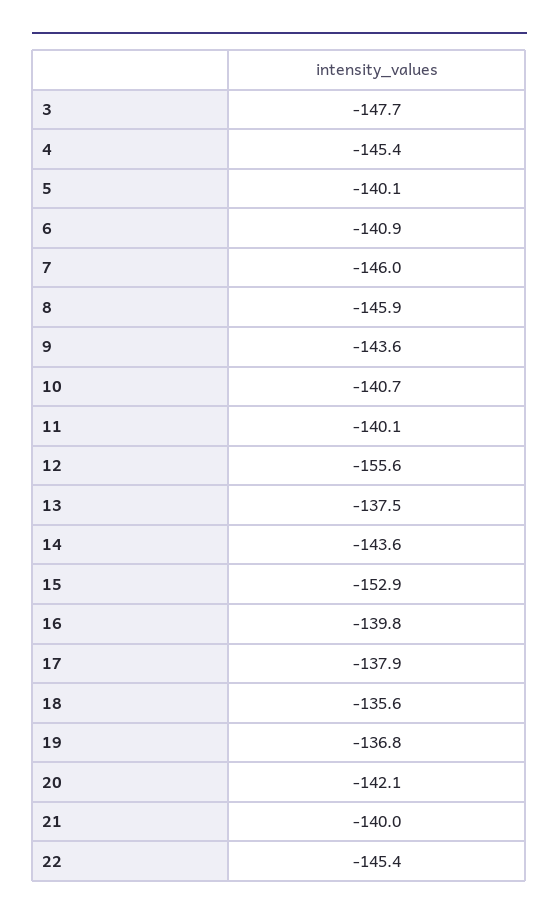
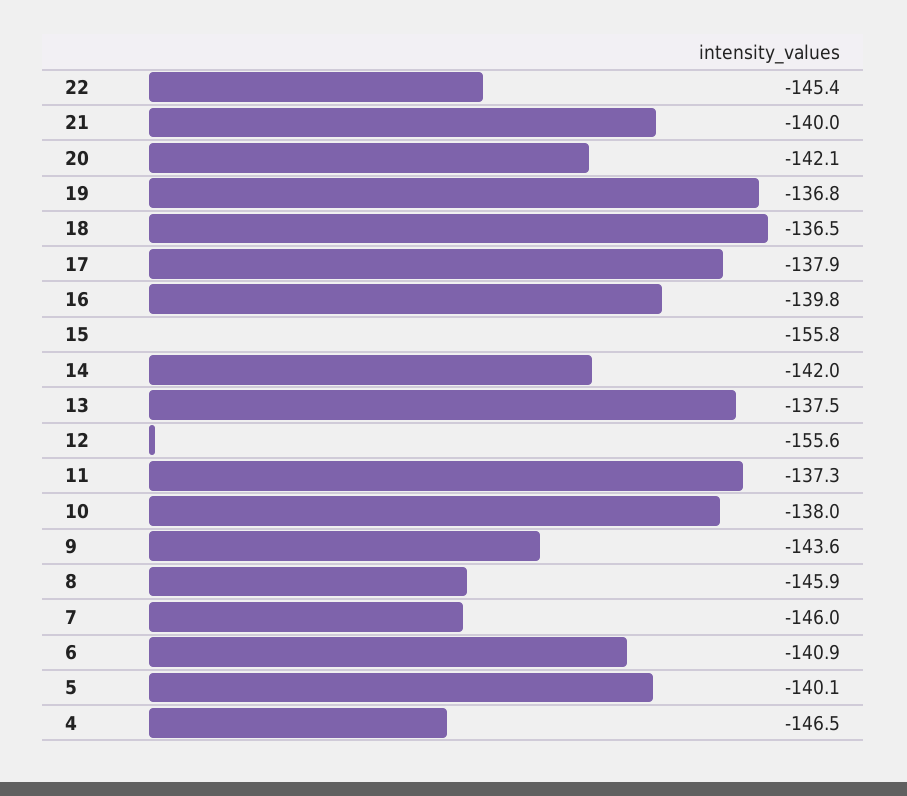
  {
-   "3": -147.7,
-   "4": -145.4,
+   "4": -146.5,
    "5": -140.1,
    "6": -140.9,
    "7": -146,
    "8": -145.9,
    "9": -143.6,
-   "10": -140.7,
+   "10": -138,
-   "11": -140.1,
+   "11": -137.3,
    "12": -155.6,
    "13": -137.5,
-   "14": -143.6,
+   "14": -142,
-   "15": -152.9,
+   "15": -155.8,
    "16": -139.8,
    "17": -137.9,
-   "18": -135.6,
+   "18": -136.5,
    "19": -136.8,
    "20": -142.1,
    "21": -140,
    "22": -145.4
  }

